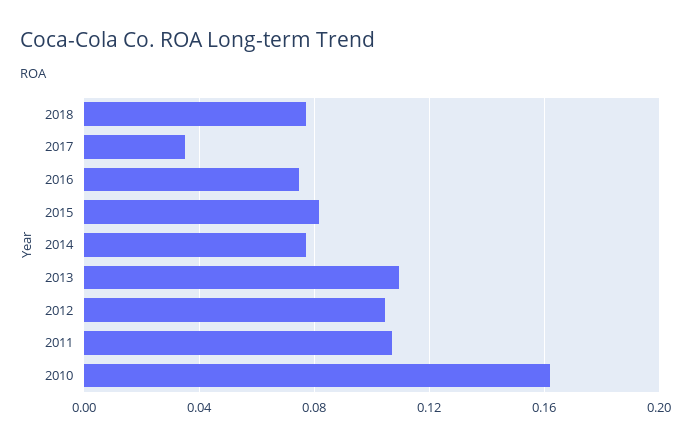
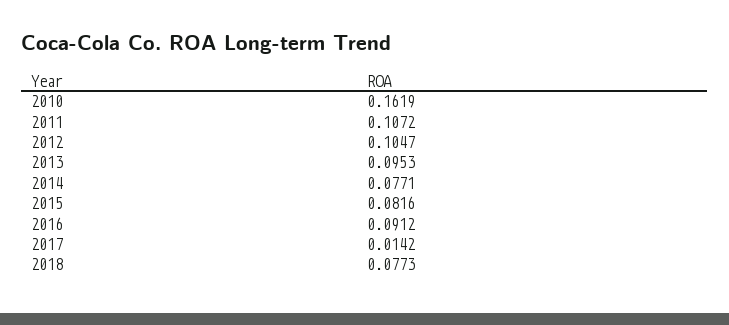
  {
    "2018": 0.0773,
-   "2017": 0.035,
+   "2017": 0.0142,
-   "2016": 0.075,
+   "2016": 0.0912,
    "2015": 0.0816,
    "2014": 0.0771,
-   "2013": 0.11,
+   "2013": 0.0953,
    "2012": 0.1047,
    "2011": 0.1072,
    "2010": 0.1619
  }

